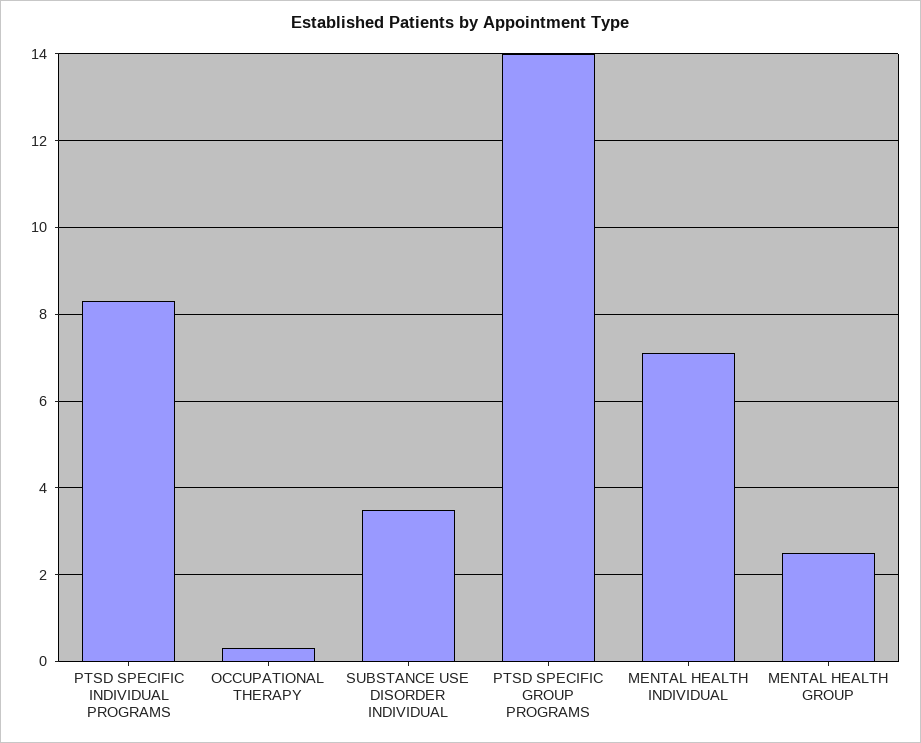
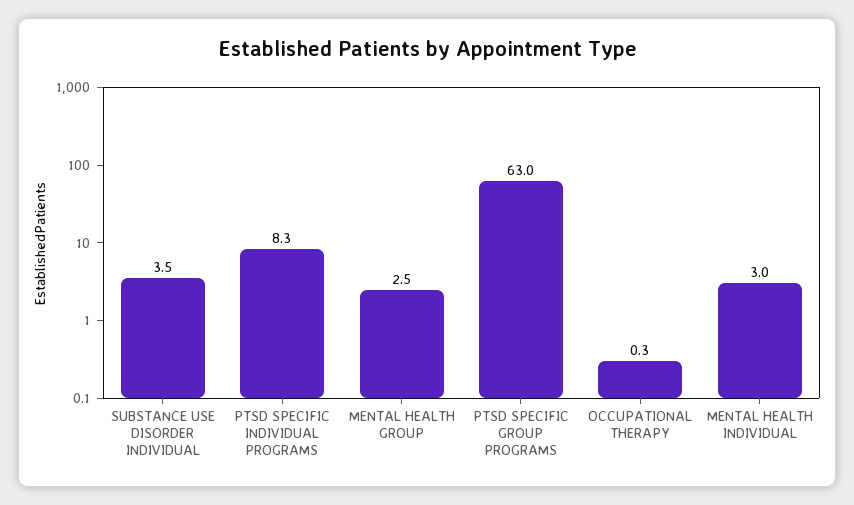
  {
    "PTSD SPECIFIC INDIVIDUAL PROGRAMS": 8.3,
    "OCCUPATIONAL THERAPY": 0.3,
    "SUBSTANCE USE DISORDER INDIVIDUAL": 3.5,
-   "PTSD SPECIFIC GROUP PROGRAMS": 14,
+   "PTSD SPECIFIC GROUP PROGRAMS": 63,
-   "MENTAL HEALTH INDIVIDUAL": 7,
+   "MENTAL HEALTH INDIVIDUAL": 3,
    "MENTAL HEALTH GROUP": 2.5
  }

